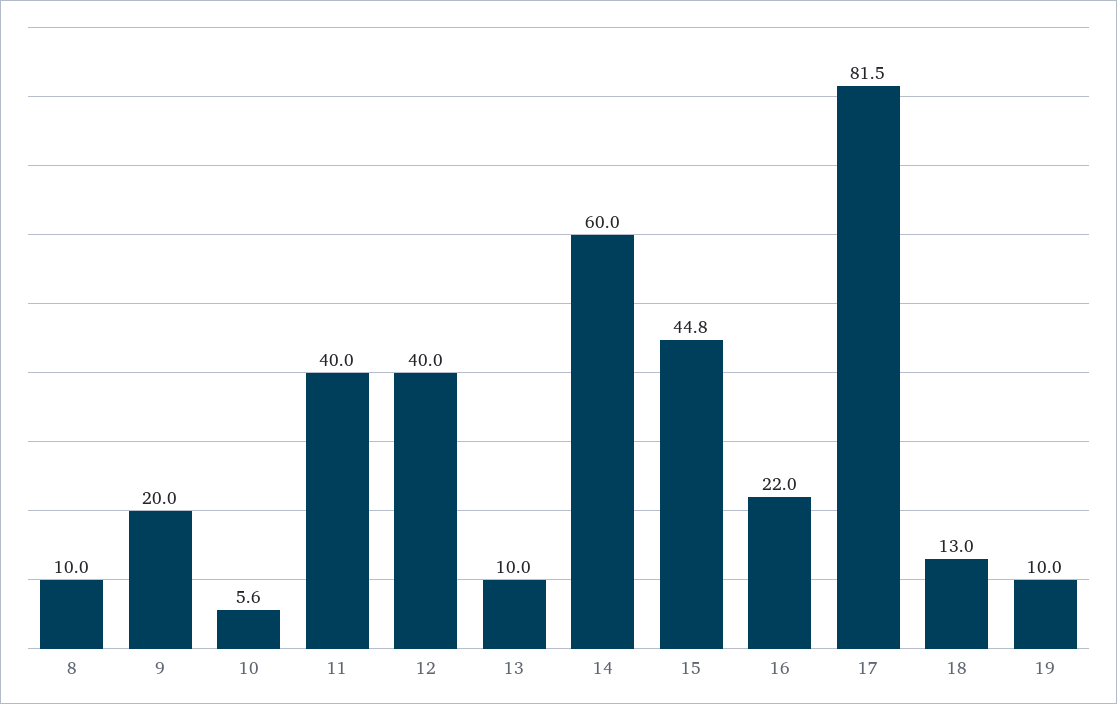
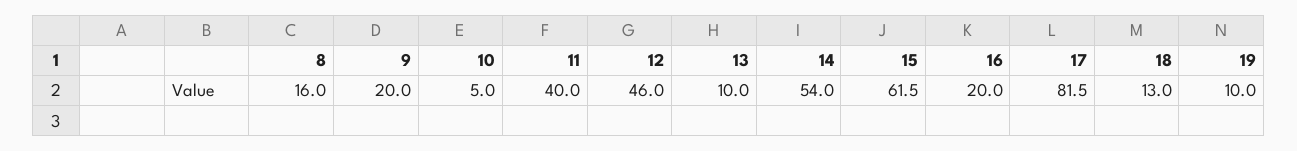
  {
-   "8": 10,
+   "8": 16,
    "9": 20,
-   "10": 5.6,
+   "10": 5,
    "11": 40,
-   "12": 40,
+   "12": 46,
    "13": 10,
-   "14": 60,
+   "14": 54,
-   "15": 44.8,
+   "15": 61.5,
-   "16": 22,
+   "16": 20,
    "17": 81.5,
    "18": 13,
    "19": 10
  }

